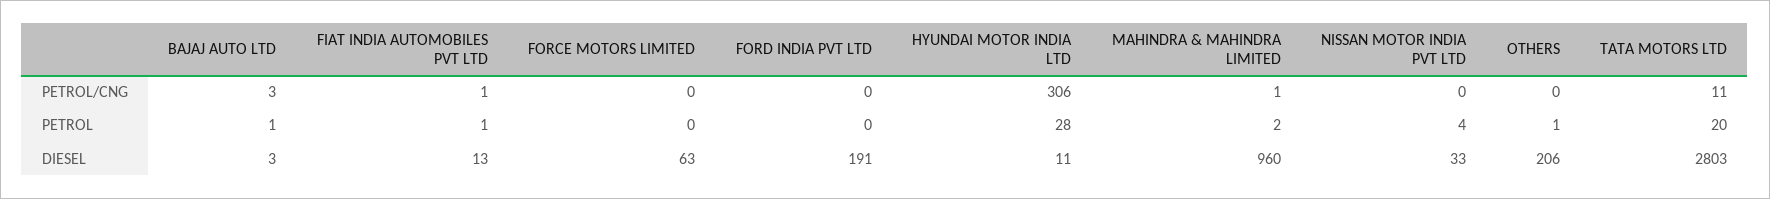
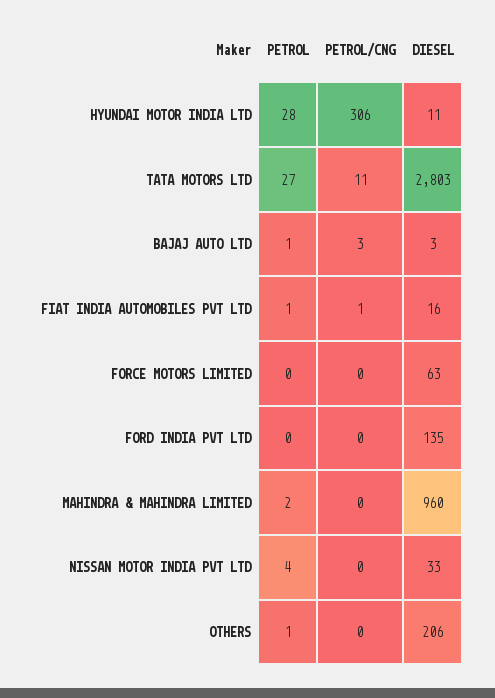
  {
    "BAJAJ AUTO LTD": {
      "PETROL/CNG": 3,
      "PETROL": 1,
      "DIESEL": 3
    },
    "FIAT INDIA AUTOMOBILES PVT LTD": {
      "PETROL/CNG": 1,
      "PETROL": 1,
-     "DIESEL": 13
+     "DIESEL": 16
    },
    "FORCE MOTORS LIMITED": {
      "PETROL/CNG": 0,
      "PETROL": 0,
      "DIESEL": 63
    },
    "FORD INDIA PVT LTD": {
      "PETROL/CNG": 0,
      "PETROL": 0,
-     "DIESEL": 191
+     "DIESEL": 135
    },
    "HYUNDAI MOTOR INDIA LTD": {
      "PETROL/CNG": 306,
      "PETROL": 28,
      "DIESEL": 11
    },
    "MAHINDRA & MAHINDRA LIMITED": {
-     "PETROL/CNG": 1,
+     "PETROL/CNG": 0,
      "PETROL": 2,
      "DIESEL": 960
    },
    "NISSAN MOTOR INDIA PVT LTD": {
      "PETROL/CNG": 0,
      "PETROL": 4,
      "DIESEL": 33
    },
    "OTHERS": {
      "PETROL/CNG": 0,
      "PETROL": 1,
      "DIESEL": 206
    },
    "TATA MOTORS LTD": {
      "PETROL/CNG": 11,
-     "PETROL": 20,
+     "PETROL": 27,
      "DIESEL": 2803
    }
  }

